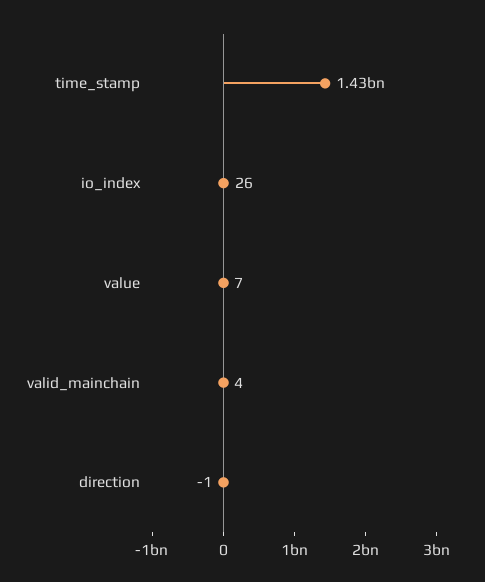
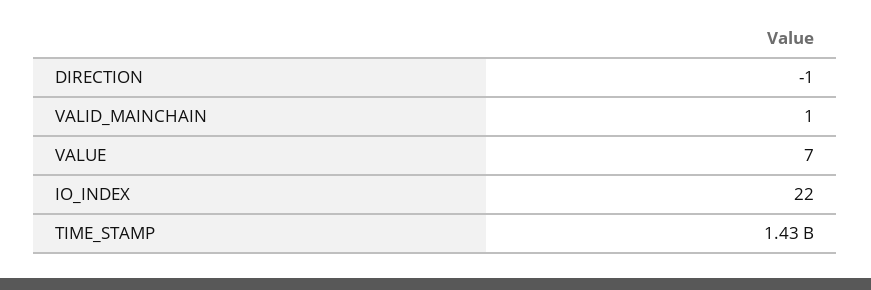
  {
    "time_stamp": 1430000000,
-   "io_index": 26,
+   "io_index": 22,
    "value": 7,
-   "valid_mainchain": 4,
+   "valid_mainchain": 1,
    "direction": -1
  }

